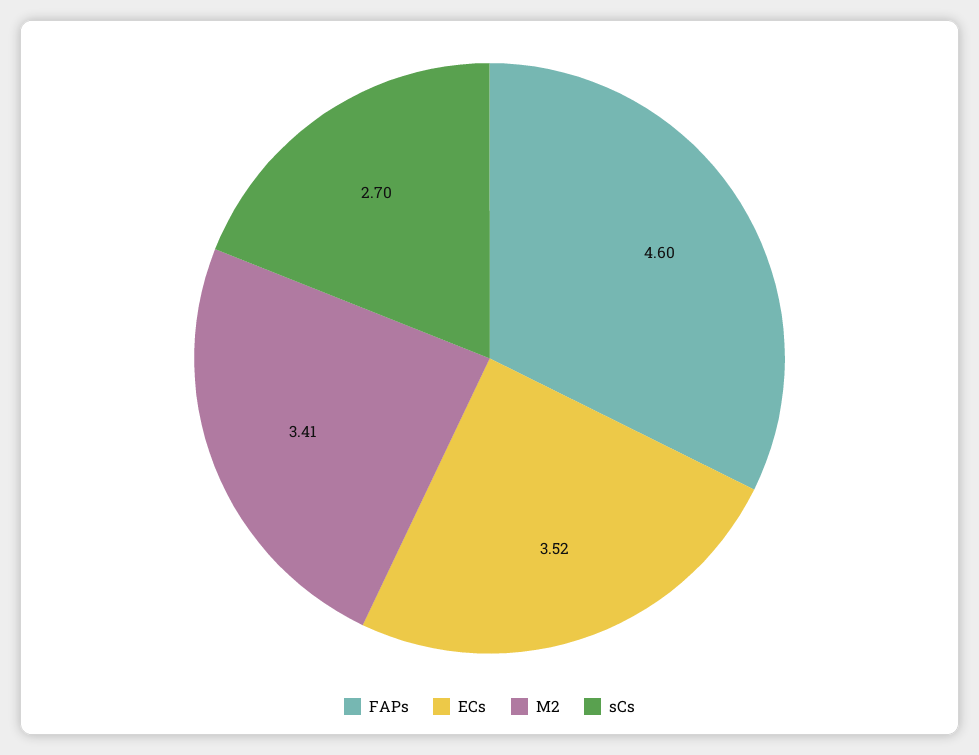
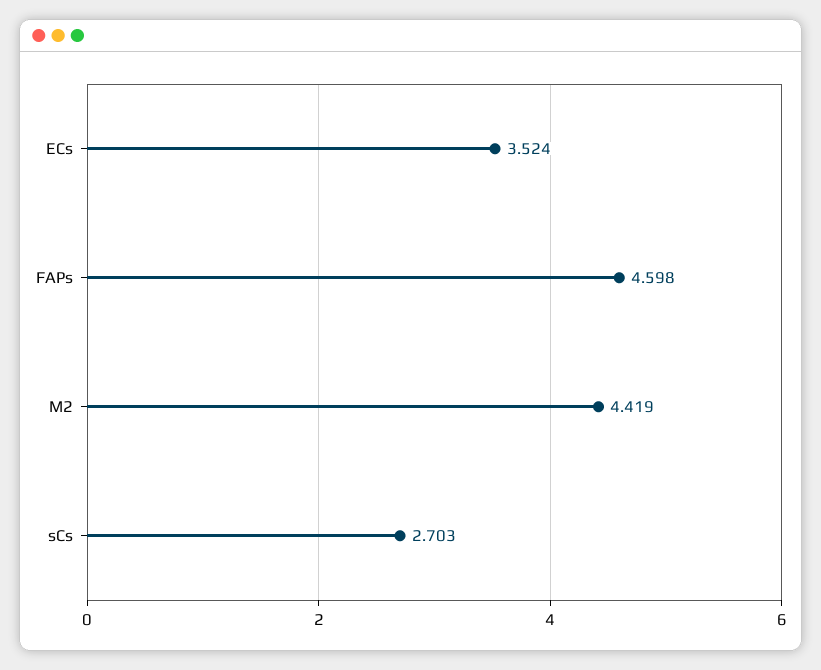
  {
    "FAPs": 4.598,
    "ECs": 3.524,
-   "M2": 3.41,
+   "M2": 4.419,
    "sCs": 2.703
  }

